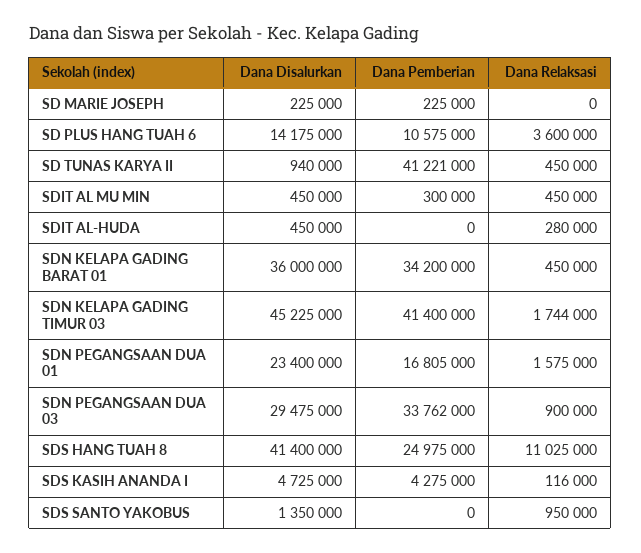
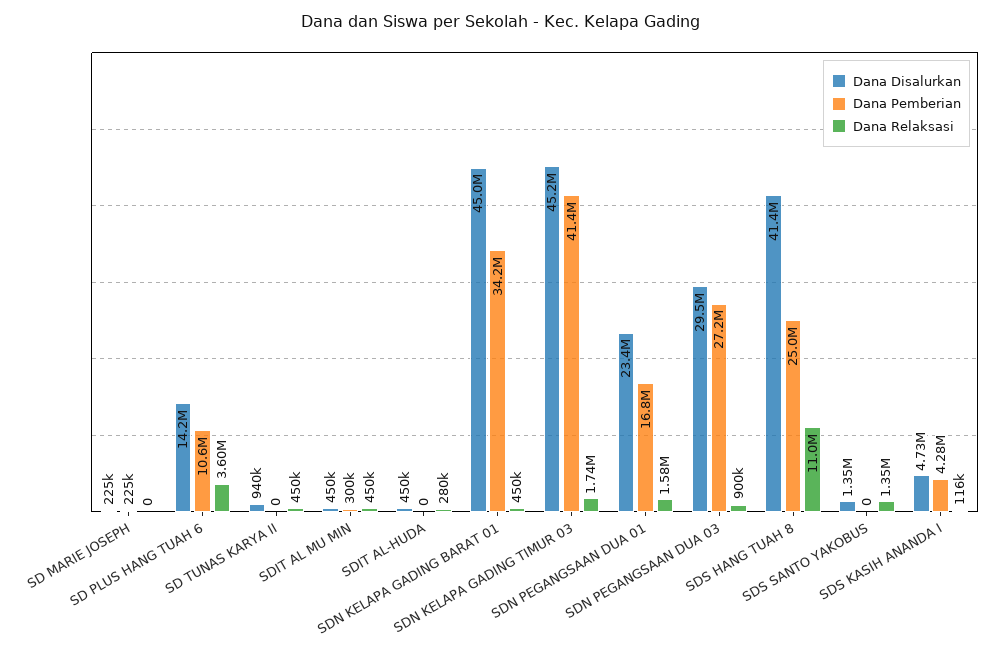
  {
    "Dana Disalurkan": {
      "SD MARIE JOSEPH": 225000,
      "SD PLUS HANG TUAH 6": 14175000,
      "SD TUNAS KARYA II": 940000,
      "SDIT AL MU MIN": 450000,
      "SDIT AL-HUDA": 450000,
-     "SDN KELAPA GADING BARAT 01": 36000000,
+     "SDN KELAPA GADING BARAT 01": 45000000,
      "SDN KELAPA GADING TIMUR 03": 45225000,
      "SDN PEGANGSAAN DUA 01": 23400000,
      "SDN PEGANGSAAN DUA 03": 29475000,
      "SDS HANG TUAH 8": 41400000,
      "SDS KASIH ANANDA I": 4725000,
      "SDS SANTO YAKOBUS": 1350000
    },
    "Dana Pemberian": {
      "SD MARIE JOSEPH": 225000,
      "SD PLUS HANG TUAH 6": 10575000,
-     "SD TUNAS KARYA II": 41221000,
+     "SD TUNAS KARYA II": 0,
      "SDIT AL MU MIN": 300000,
      "SDIT AL-HUDA": 0,
      "SDN KELAPA GADING BARAT 01": 34200000,
      "SDN KELAPA GADING TIMUR 03": 41400000,
      "SDN PEGANGSAAN DUA 01": 16805000,
-     "SDN PEGANGSAAN DUA 03": 33762000,
+     "SDN PEGANGSAAN DUA 03": 27200000,
      "SDS HANG TUAH 8": 24975000,
      "SDS KASIH ANANDA I": 4275000,
      "SDS SANTO YAKOBUS": 0
    },
    "Dana Relaksasi": {
      "SD MARIE JOSEPH": 0,
      "SD PLUS HANG TUAH 6": 3600000,
      "SD TUNAS KARYA II": 450000,
      "SDIT AL MU MIN": 450000,
      "SDIT AL-HUDA": 280000,
      "SDN KELAPA GADING BARAT 01": 450000,
      "SDN KELAPA GADING TIMUR 03": 1744000,
      "SDN PEGANGSAAN DUA 01": 1575000,
      "SDN PEGANGSAAN DUA 03": 900000,
      "SDS HANG TUAH 8": 11025000,
      "SDS KASIH ANANDA I": 116000,
-     "SDS SANTO YAKOBUS": 950000
+     "SDS SANTO YAKOBUS": 1350000
    }
  }

